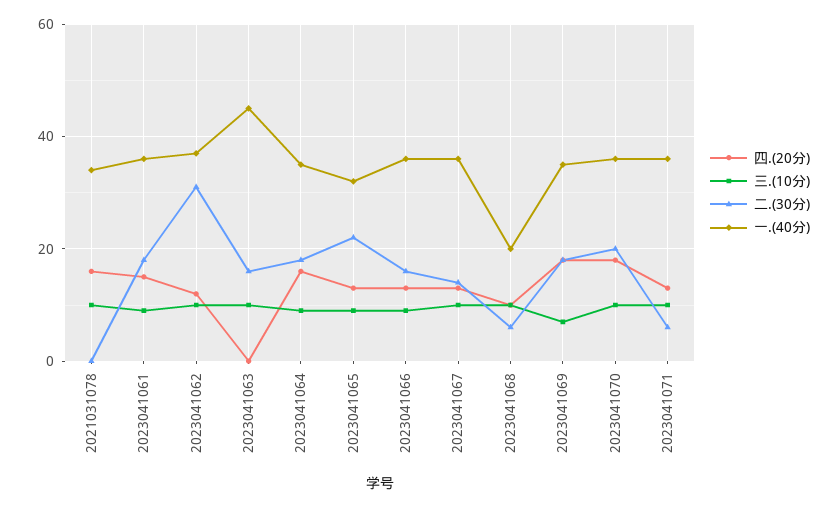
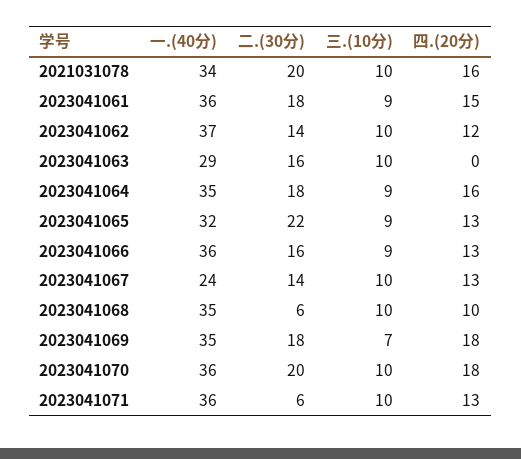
  {
    "四.(20分)": {
      "2021031078": 16,
      "2023041061": 15,
      "2023041062": 12,
      "2023041063": 0,
      "2023041064": 16,
      "2023041065": 13,
      "2023041066": 13,
      "2023041067": 13,
      "2023041068": 10,
      "2023041069": 18,
      "2023041070": 18,
      "2023041071": 13
    },
    "三.(10分)": {
      "2021031078": 10,
      "2023041061": 9,
      "2023041062": 10,
      "2023041063": 10,
      "2023041064": 9,
      "2023041065": 9,
      "2023041066": 9,
      "2023041067": 10,
      "2023041068": 10,
      "2023041069": 7,
      "2023041070": 10,
      "2023041071": 10
    },
    "二.(30分)": {
-     "2021031078": 0,
+     "2021031078": 20,
      "2023041061": 18,
-     "2023041062": 30,
+     "2023041062": 14,
      "2023041063": 16,
      "2023041064": 18,
      "2023041065": 22,
      "2023041066": 16,
      "2023041067": 14,
      "2023041068": 6,
      "2023041069": 18,
      "2023041070": 20,
      "2023041071": 6
    },
    "一.(40分)": {
      "2021031078": 34,
      "2023041061": 36,
      "2023041062": 37,
-     "2023041063": 45,
+     "2023041063": 29,
      "2023041064": 35,
      "2023041065": 32,
      "2023041066": 36,
-     "2023041067": 35,
+     "2023041067": 24,
-     "2023041068": 20,
+     "2023041068": 35,
      "2023041069": 35,
      "2023041070": 36,
      "2023041071": 36
    }
  }

